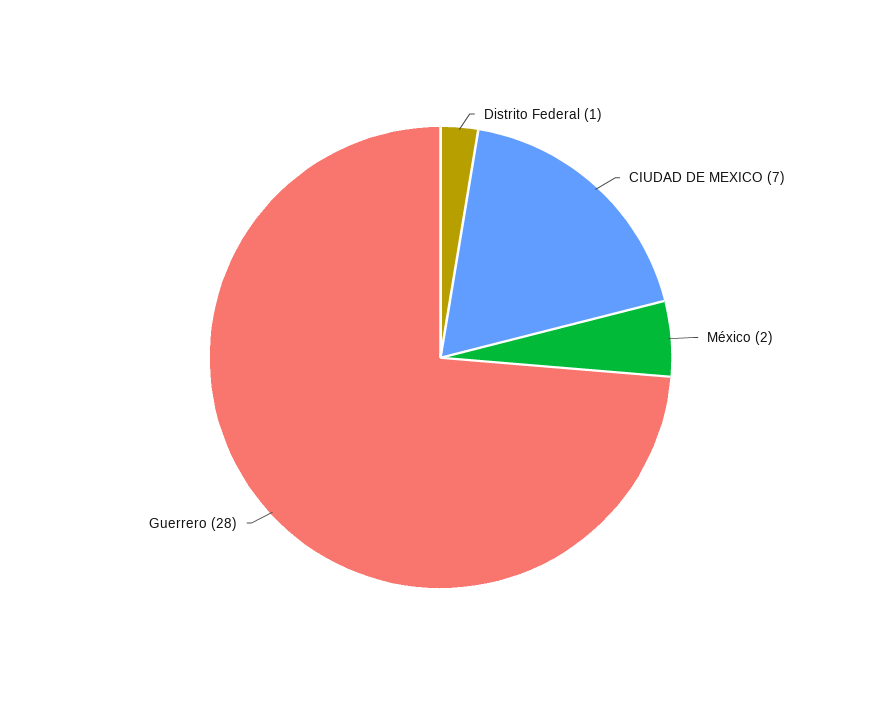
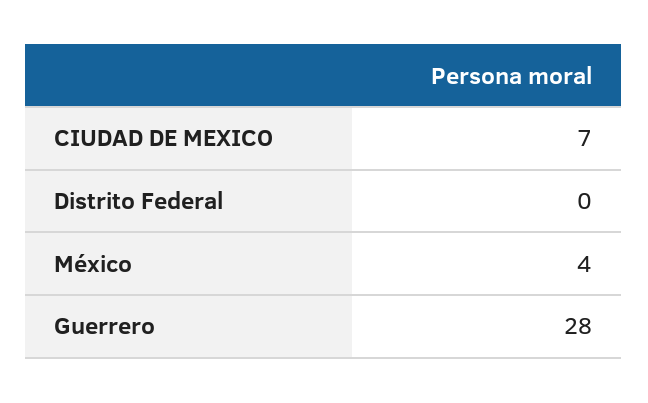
  {
-   "Distrito Federal": 1,
+   "Distrito Federal": 0,
    "CIUDAD DE MEXICO": 7,
-   "México": 2,
+   "México": 4,
    "Guerrero": 28
  }

